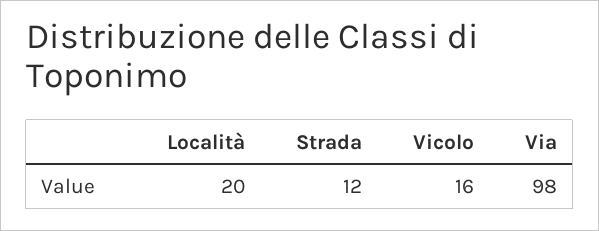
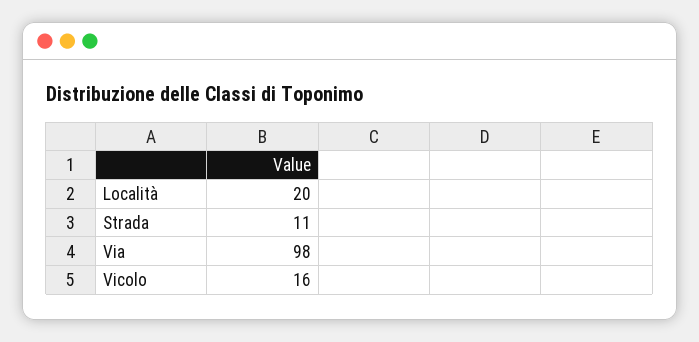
  {
    "Località": 20,
-   "Strada": 12,
+   "Strada": 11,
    "Vicolo": 16,
    "Via": 98
  }

